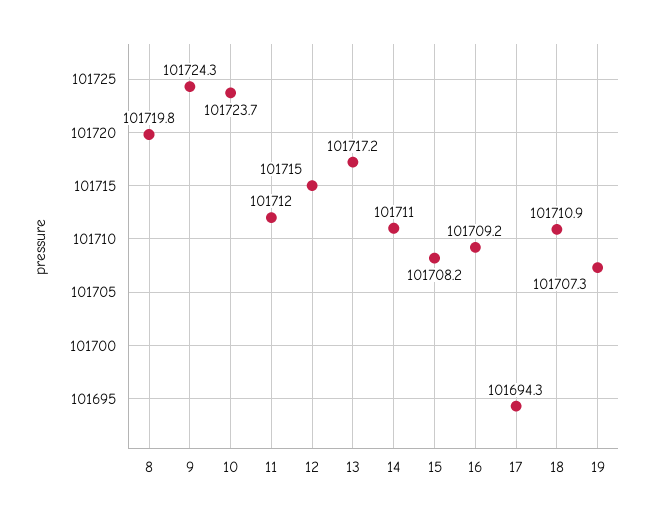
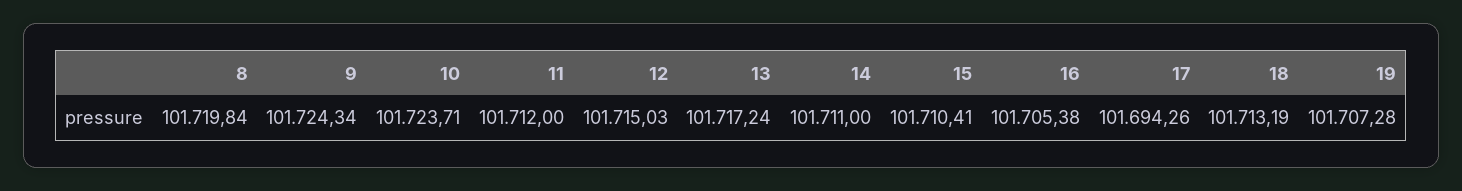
  {
    "8": 101719.84,
    "9": 101724.34,
    "10": 101723.71,
    "11": 101712,
    "12": 101715.03,
    "13": 101717.24,
    "14": 101711,
-   "15": 101708.2,
+   "15": 101710.41,
-   "16": 101709.2,
+   "16": 101705.38,
    "17": 101694.26,
-   "18": 101710.9,
+   "18": 101713.19,
    "19": 101707.28
  }

